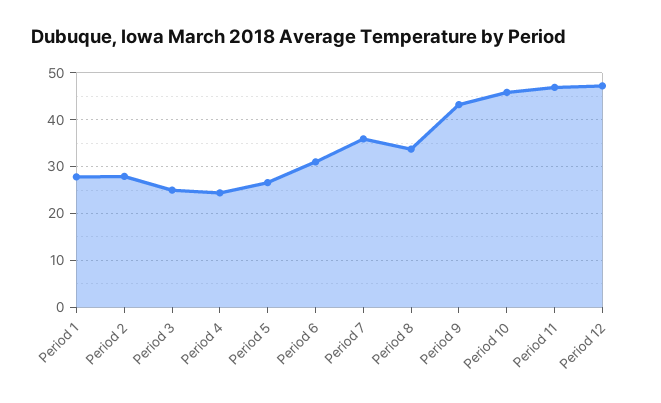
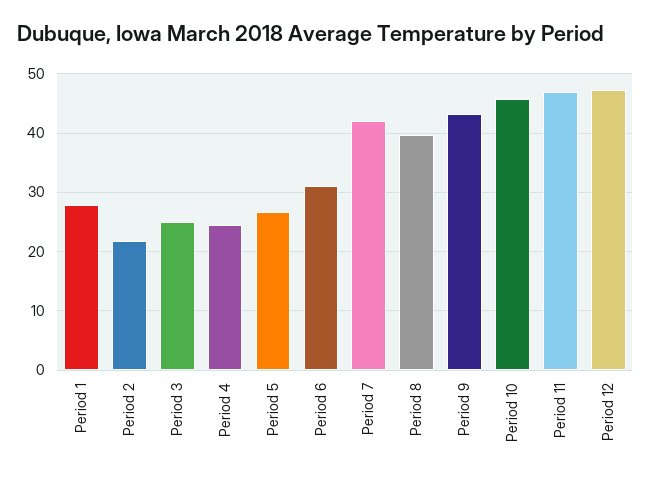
  {
    "Period 1": 28,
-   "Period 2": 28,
+   "Period 2": 22,
    "Period 3": 26,
    "Period 4": 24,
    "Period 5": 26,
    "Period 6": 32,
-   "Period 7": 36,
+   "Period 7": 42,
-   "Period 8": 34,
+   "Period 8": 40,
    "Period 9": 44,
    "Period 10": 46,
    "Period 11": 46,
    "Period 12": 48
  }

